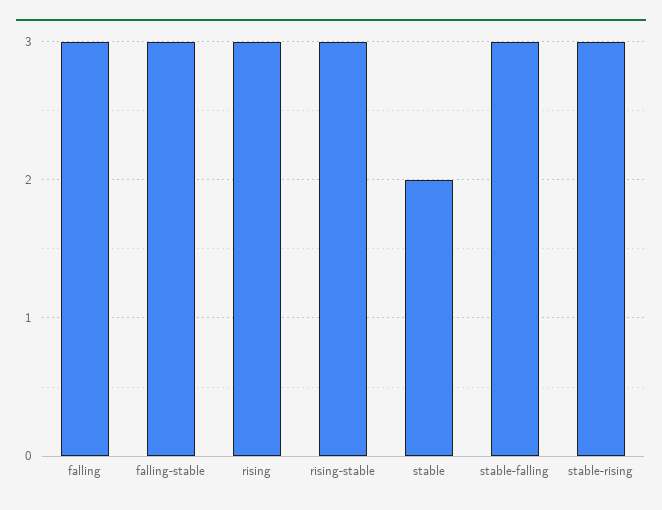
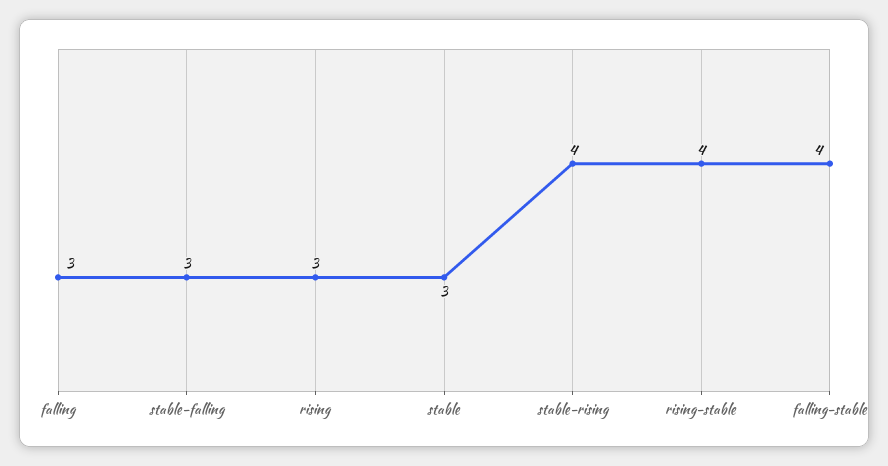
  {
    "falling": 3,
-   "falling-stable": 3,
+   "falling-stable": 4,
    "rising": 3,
-   "rising-stable": 3,
+   "rising-stable": 4,
-   "stable": 2,
+   "stable": 3,
    "stable-falling": 3,
-   "stable-rising": 3
+   "stable-rising": 4
  }

